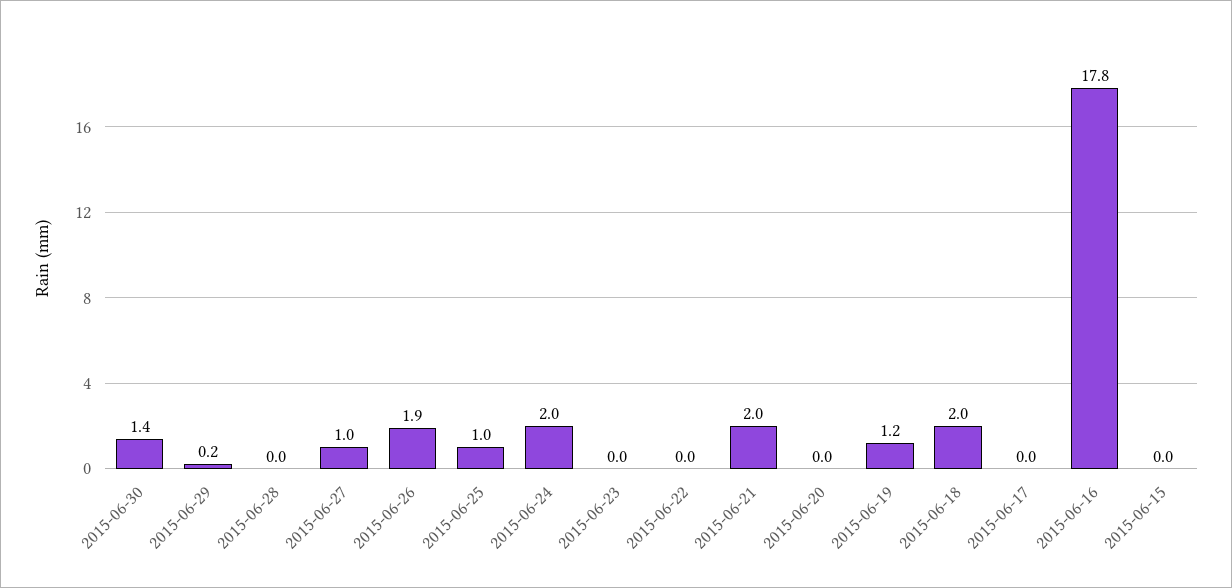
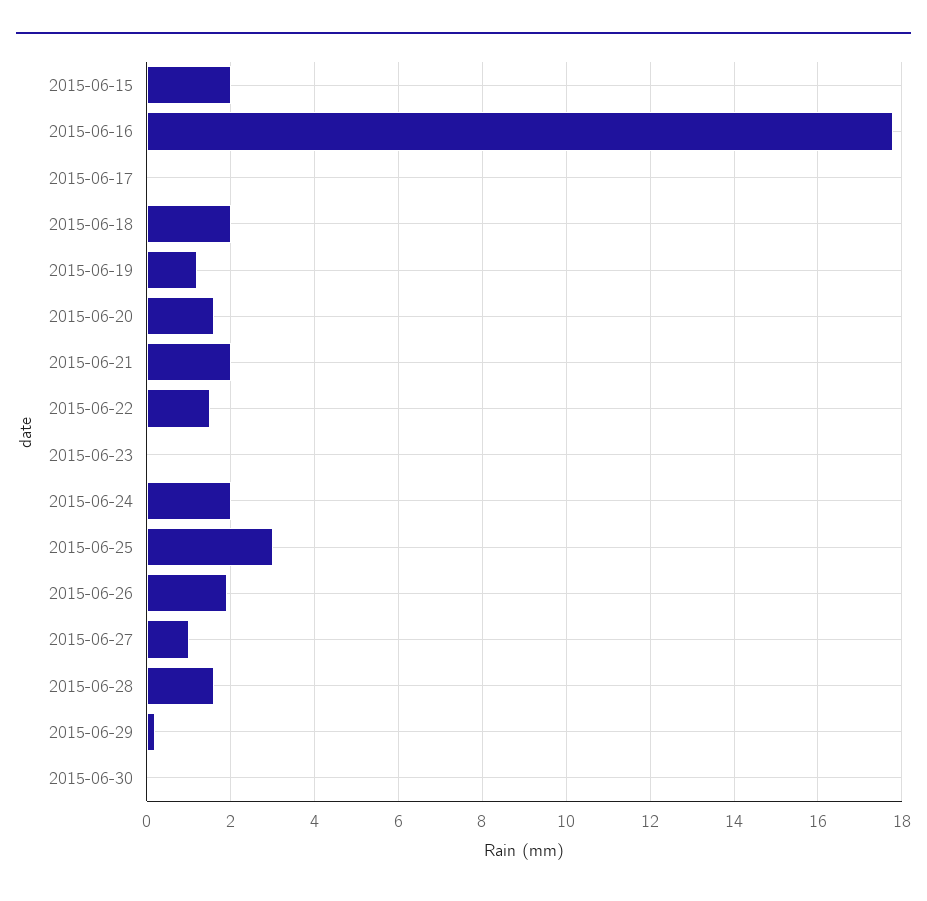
  {
-   "2015-06-30": 1.4,
+   "2015-06-30": 0,
    "2015-06-29": 0.2,
-   "2015-06-28": 0,
+   "2015-06-28": 1.5,
    "2015-06-27": 1,
    "2015-06-26": 1.9,
-   "2015-06-25": 1,
+   "2015-06-25": 3,
    "2015-06-24": 2,
    "2015-06-23": 0,
-   "2015-06-22": 0,
+   "2015-06-22": 1.5,
    "2015-06-21": 2,
-   "2015-06-20": 0,
+   "2015-06-20": 1.5,
    "2015-06-19": 1.2,
    "2015-06-18": 2,
    "2015-06-17": 0,
    "2015-06-16": 17.8,
-   "2015-06-15": 0
+   "2015-06-15": 2
  }

